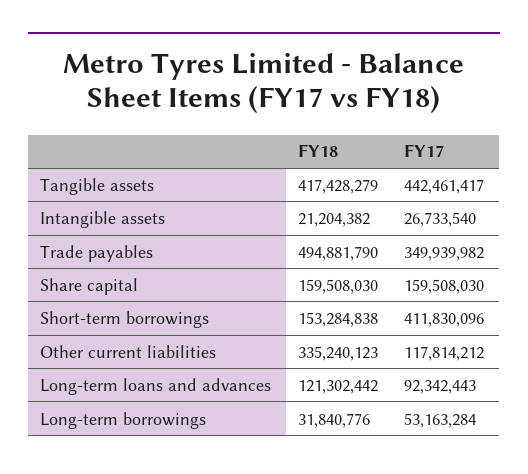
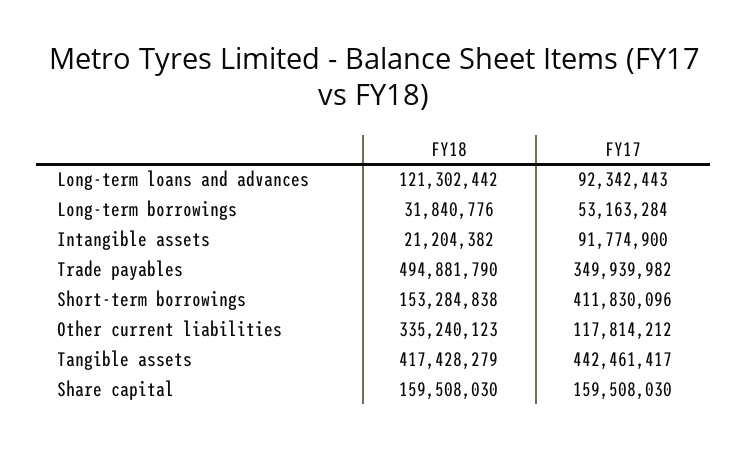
  {
    "FY18": {
      "Tangible assets": 417428279,
      "Intangible assets": 21204382,
      "Trade payables": 494881790,
      "Share capital": 159508030,
      "Short-term borrowings": 153284838,
      "Other current liabilities": 335240123,
      "Long-term loans and advances": 121302442,
      "Long-term borrowings": 31840776
    },
    "FY17": {
      "Tangible assets": 442461417,
-     "Intangible assets": 26733540,
+     "Intangible assets": 91774900,
      "Trade payables": 349939982,
      "Share capital": 159508030,
      "Short-term borrowings": 411830096,
      "Other current liabilities": 117814212,
      "Long-term loans and advances": 92342443,
      "Long-term borrowings": 53163284
    }
  }

